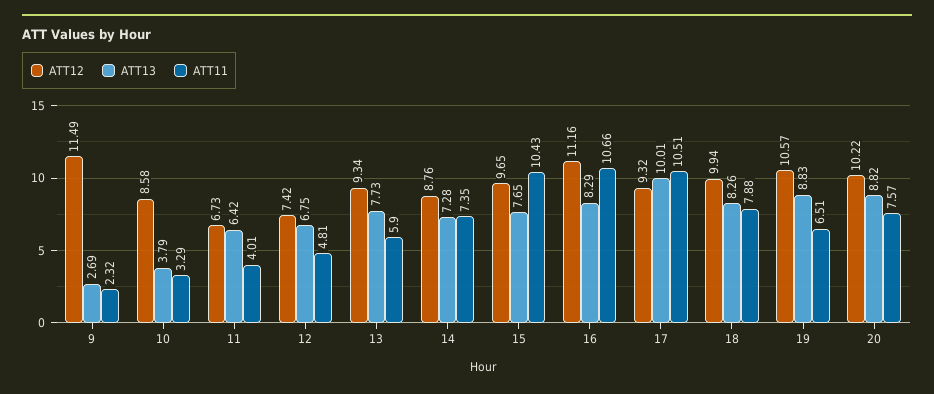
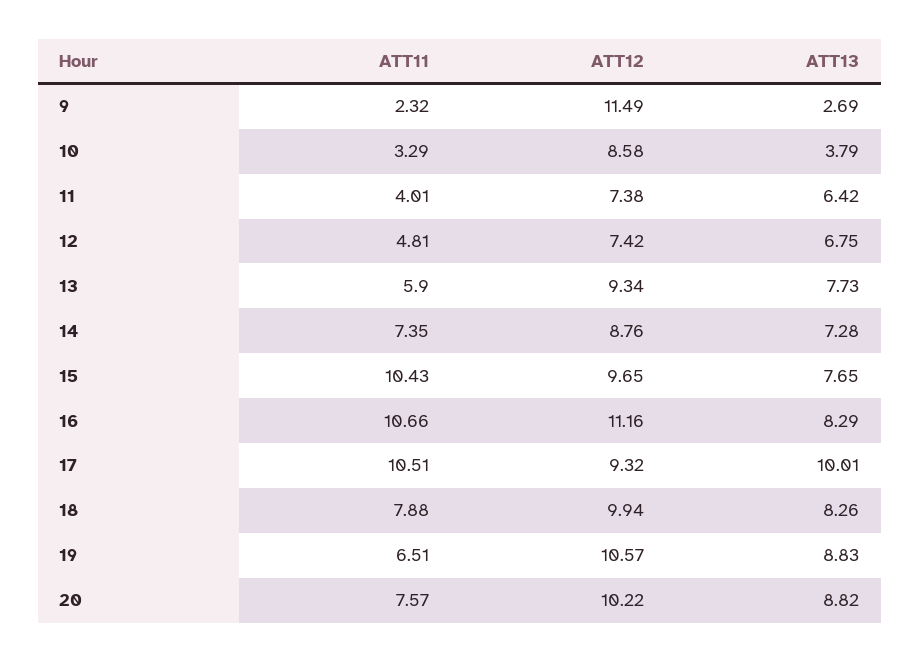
  {
    "ATT12": {
      "9": 11.49,
      "10": 8.58,
-     "11": 6.73,
+     "11": 7.38,
      "12": 7.42,
      "13": 9.34,
      "14": 8.76,
      "15": 9.65,
      "16": 11.16,
      "17": 9.32,
      "18": 9.94,
      "19": 10.57,
      "20": 10.22
    },
    "ATT13": {
      "9": 2.69,
      "10": 3.79,
      "11": 6.42,
      "12": 6.75,
      "13": 7.73,
      "14": 7.28,
      "15": 7.65,
      "16": 8.29,
      "17": 10.01,
      "18": 8.26,
      "19": 8.83,
      "20": 8.82
    },
    "ATT11": {
      "9": 2.32,
      "10": 3.29,
      "11": 4.01,
      "12": 4.81,
      "13": 5.9,
      "14": 7.35,
      "15": 10.43,
      "16": 10.66,
      "17": 10.51,
      "18": 7.88,
      "19": 6.51,
      "20": 7.57
    }
  }

